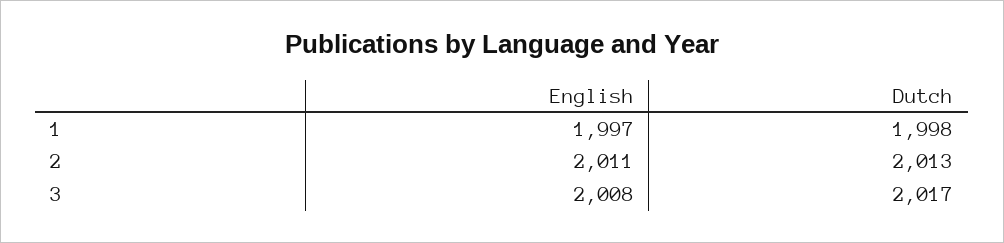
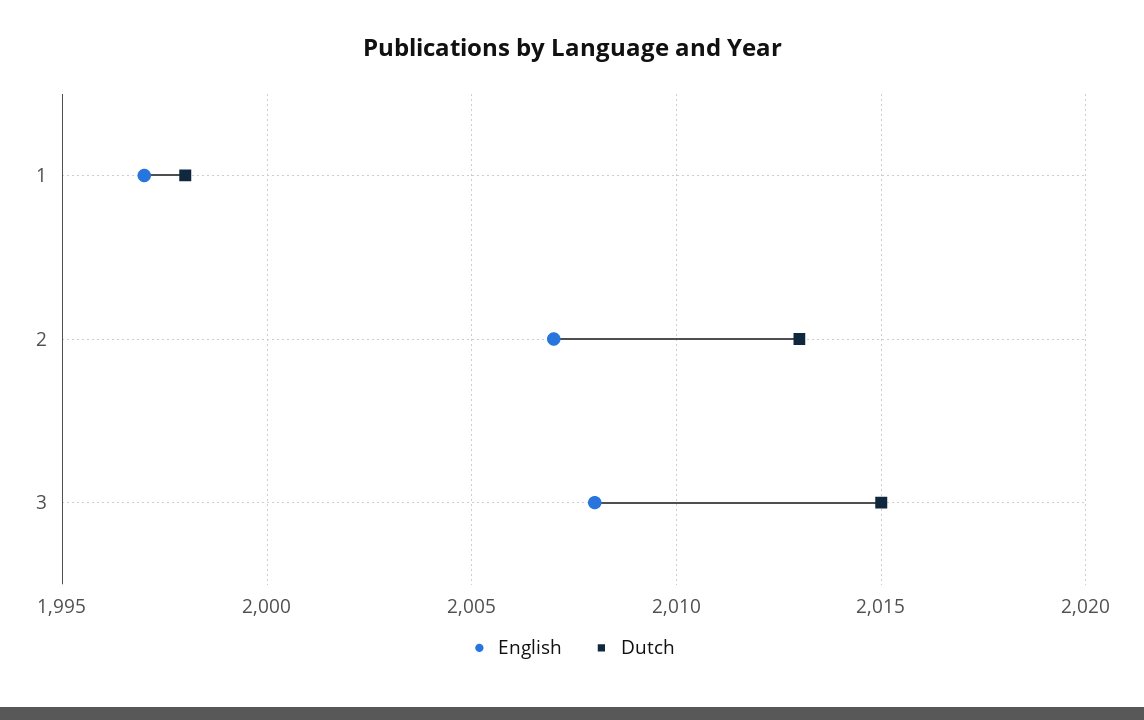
  {
    "English": {
      "1": 1997,
-     "2": 2011,
+     "2": 2007,
      "3": 2008
    },
    "Dutch": {
      "1": 1998,
      "2": 2013,
-     "3": 2017
+     "3": 2015
    }
  }

